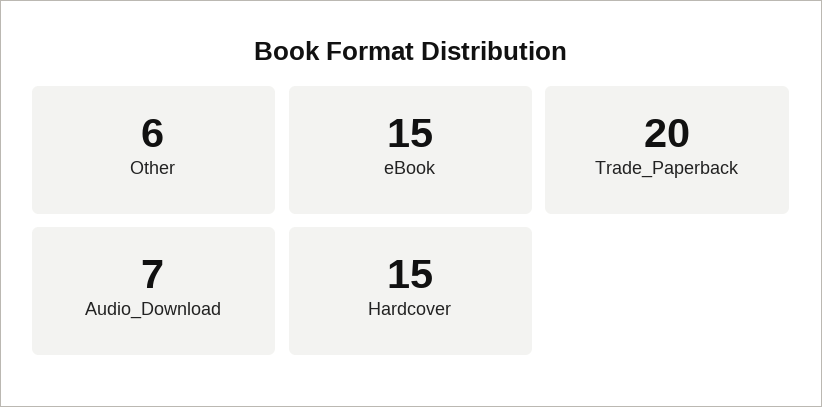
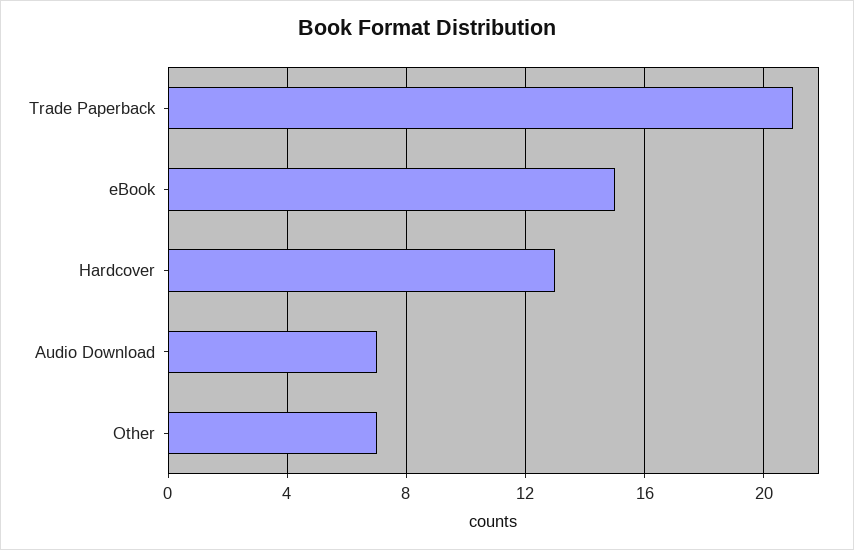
  {
-   "Other": 6,
+   "Other": 7,
    "eBook": 15,
-   "Trade_Paperback": 20,
+   "Trade_Paperback": 21,
    "Audio_Download": 7,
-   "Hardcover": 15
+   "Hardcover": 13
  }

